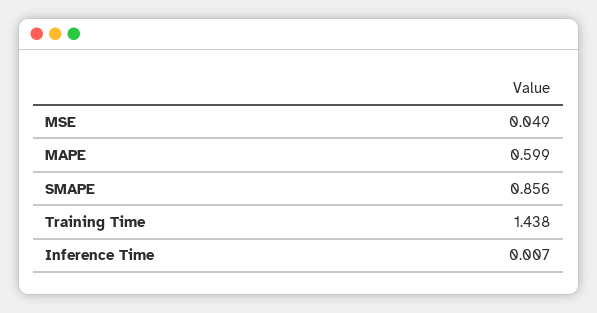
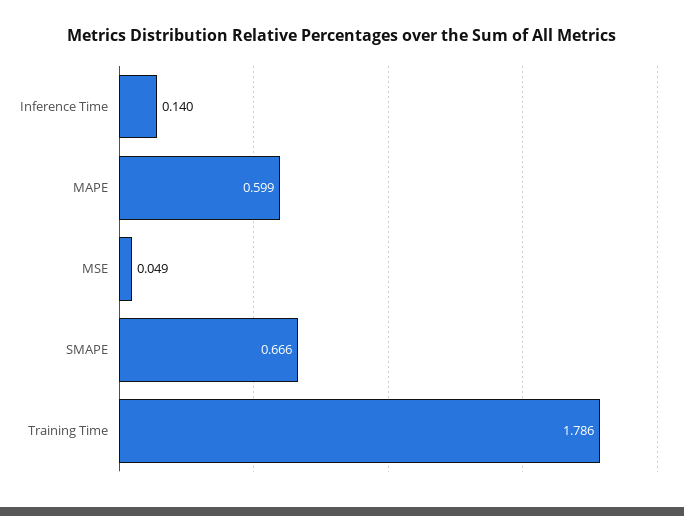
  {
    "MSE": 0.049,
    "MAPE": 0.599,
-   "SMAPE": 0.856,
+   "SMAPE": 0.666,
-   "Training Time": 1.438,
+   "Training Time": 1.786,
-   "Inference Time": 0.007
+   "Inference Time": 0.14
  }

